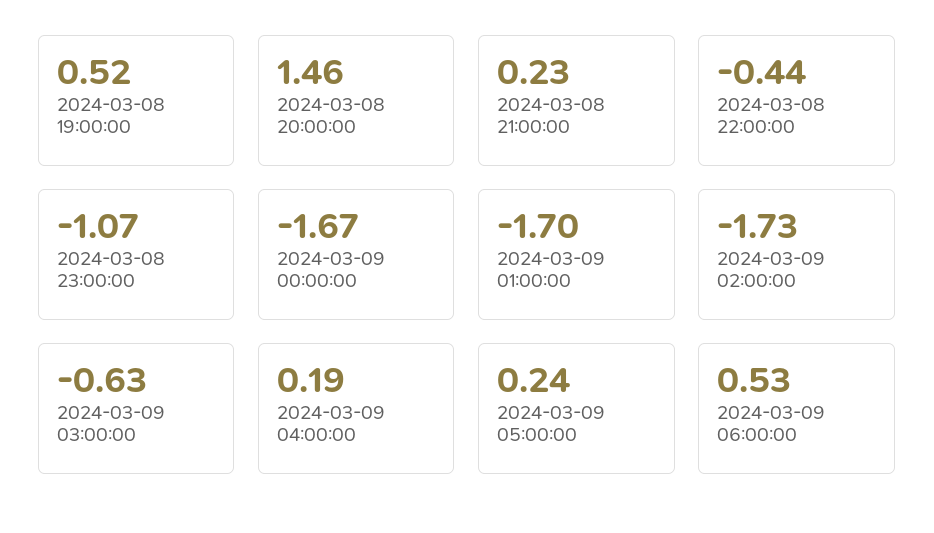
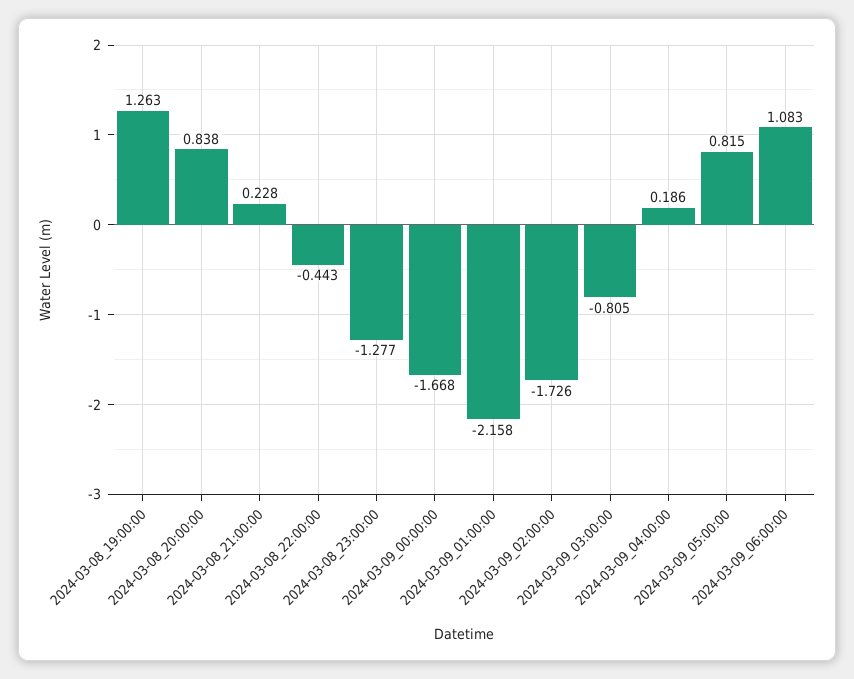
  {
-   "2024-03-08 19:00:00": 0.52,
+   "2024-03-08 19:00:00": 1.263,
-   "2024-03-08 20:00:00": 1.46,
+   "2024-03-08 20:00:00": 0.838,
    "2024-03-08 21:00:00": 0.228,
    "2024-03-08 22:00:00": -0.443,
-   "2024-03-08 23:00:00": -1.07,
+   "2024-03-08 23:00:00": -1.277,
    "2024-03-09 00:00:00": -1.668,
-   "2024-03-09 01:00:00": -1.7,
+   "2024-03-09 01:00:00": -2.158,
    "2024-03-09 02:00:00": -1.726,
-   "2024-03-09 03:00:00": -0.63,
+   "2024-03-09 03:00:00": -0.805,
    "2024-03-09 04:00:00": 0.186,
-   "2024-03-09 05:00:00": 0.24,
+   "2024-03-09 05:00:00": 0.815,
-   "2024-03-09 06:00:00": 0.53
+   "2024-03-09 06:00:00": 1.083
  }

